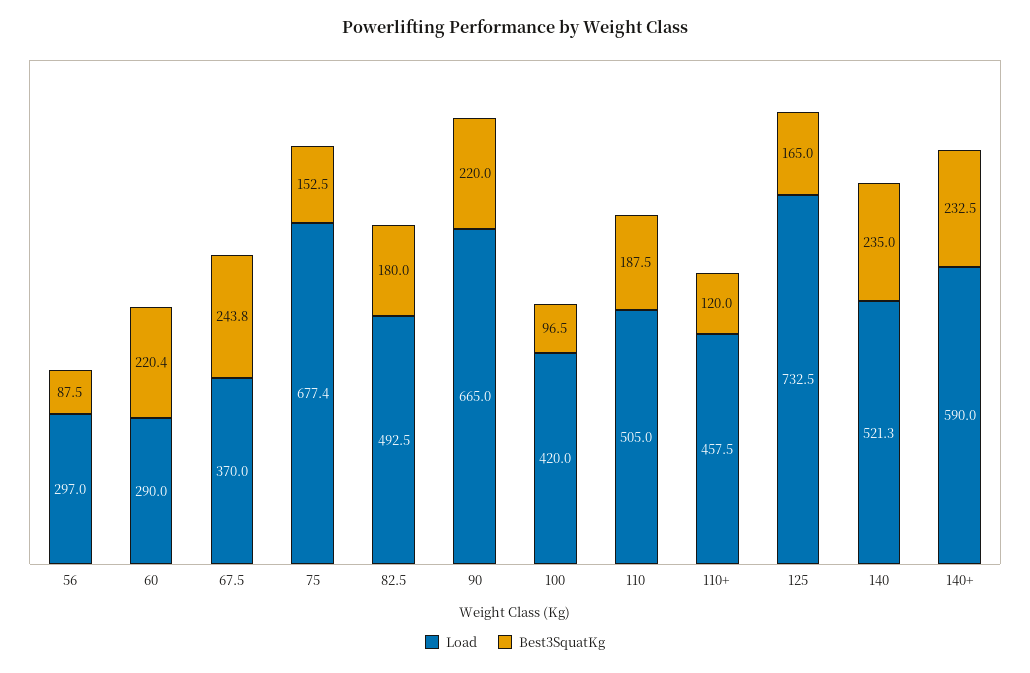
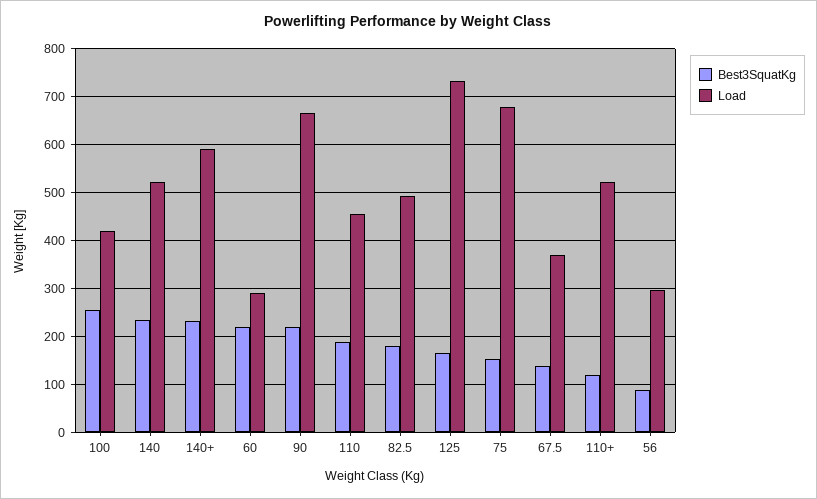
  {
    "Load": {
      "56": 297,
      "60": 290,
      "67.5": 370,
      "75": 677.4,
      "82.5": 492.5,
      "90": 665,
      "100": 420,
-     "110": 505,
+     "110": 460,
-     "110+": 457.5,
+     "110+": 520,
      "125": 732.5,
      "140": 521.3,
      "140+": 590
    },
    "Best3SquatKg": {
      "56": 87.5,
      "60": 220.4,
-     "67.5": 243.8,
+     "67.5": 140,
      "75": 152.5,
      "82.5": 180,
      "90": 220,
-     "100": 96.5,
+     "100": 260,
      "110": 187.5,
      "110+": 120,
      "125": 165,
      "140": 235,
      "140+": 232.5
    }
  }

